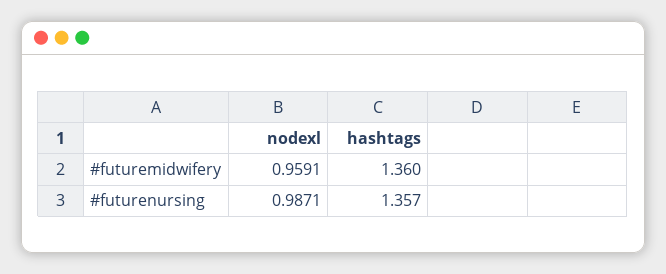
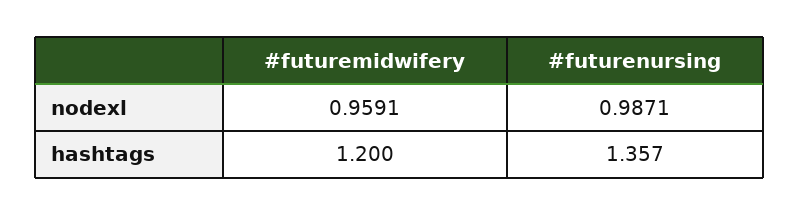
  {
    "nodexl": {
      "#futuremidwifery": 0.9591,
      "#futurenursing": 0.9871
    },
    "hashtags": {
-     "#futuremidwifery": 1.36,
+     "#futuremidwifery": 1.2,
      "#futurenursing": 1.357
    }
  }

